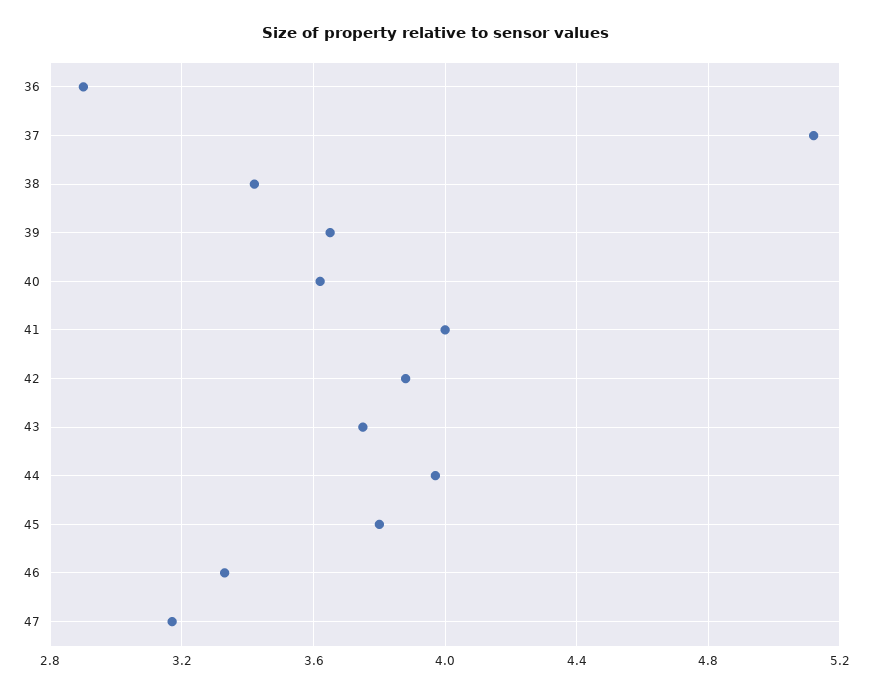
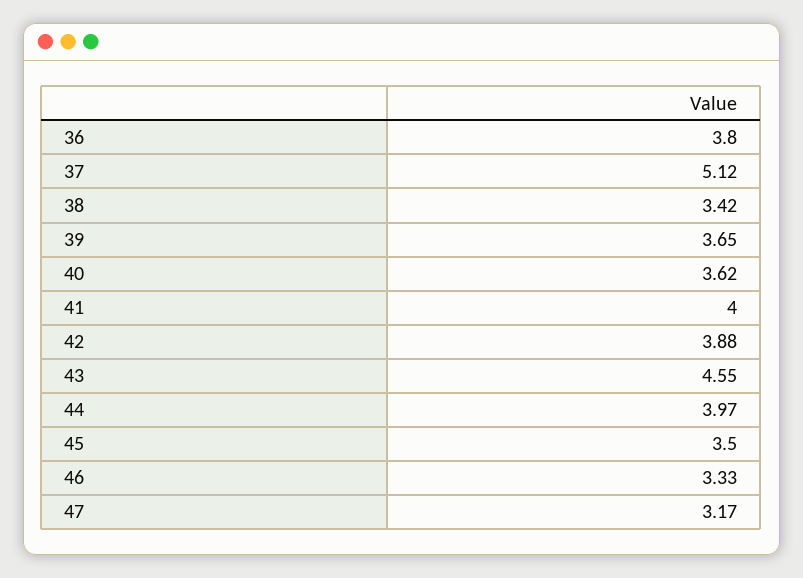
  {
-   "36": 2.9,
+   "36": 3.8,
    "37": 5.12,
    "38": 3.42,
    "39": 3.65,
    "40": 3.62,
    "41": 4,
    "42": 3.88,
-   "43": 3.75,
+   "43": 4.55,
    "44": 3.97,
-   "45": 3.8,
+   "45": 3.5,
    "46": 3.33,
    "47": 3.17
  }

